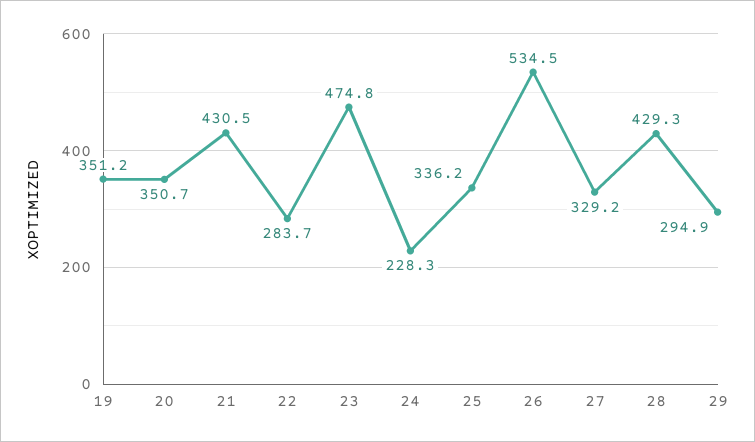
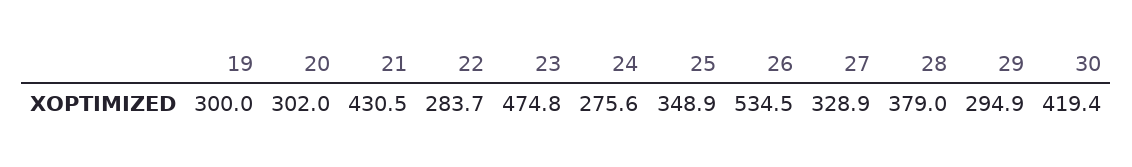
  {
-   "19": 351.2,
+   "19": 300,
-   "20": 350.7,
+   "20": 302,
    "21": 430.5,
    "22": 283.7,
    "23": 474.8,
-   "24": 228.3,
+   "24": 275.6,
-   "25": 336.2,
+   "25": 348.9,
    "26": 534.5,
-   "27": 329.2,
+   "27": 328.9,
-   "28": 429.3,
+   "28": 379,
-   "29": 294.9
+   "29": 294.9,
+   "30": 419.4
  }

